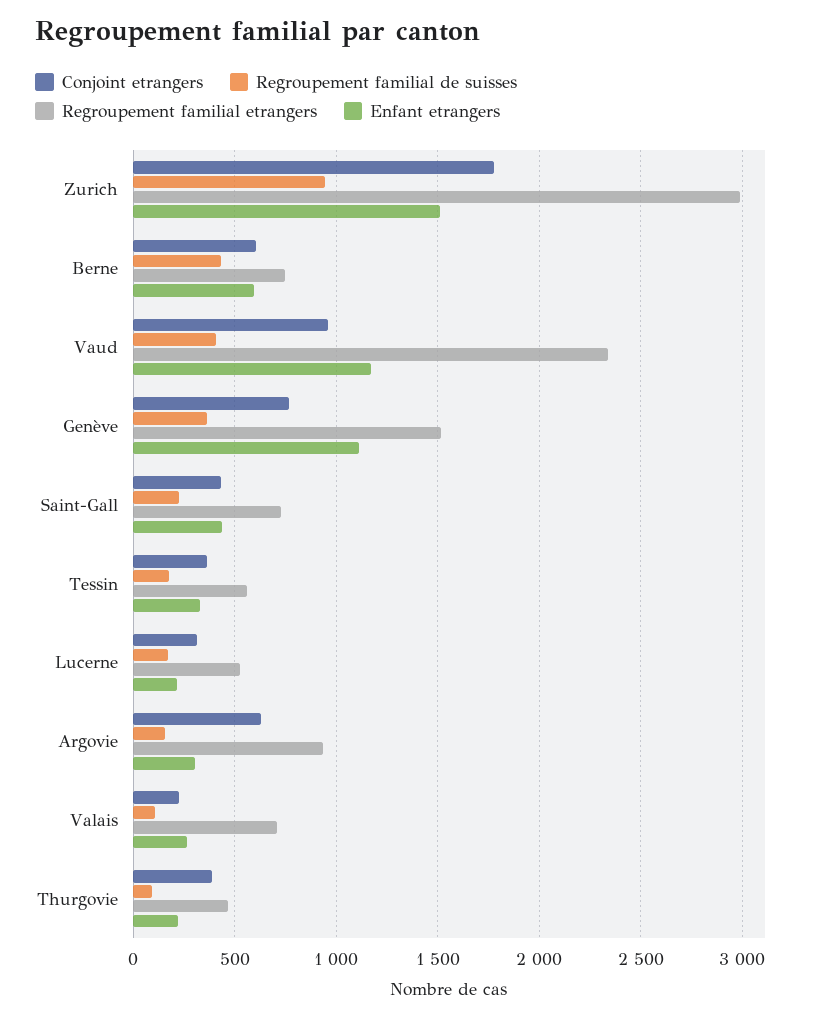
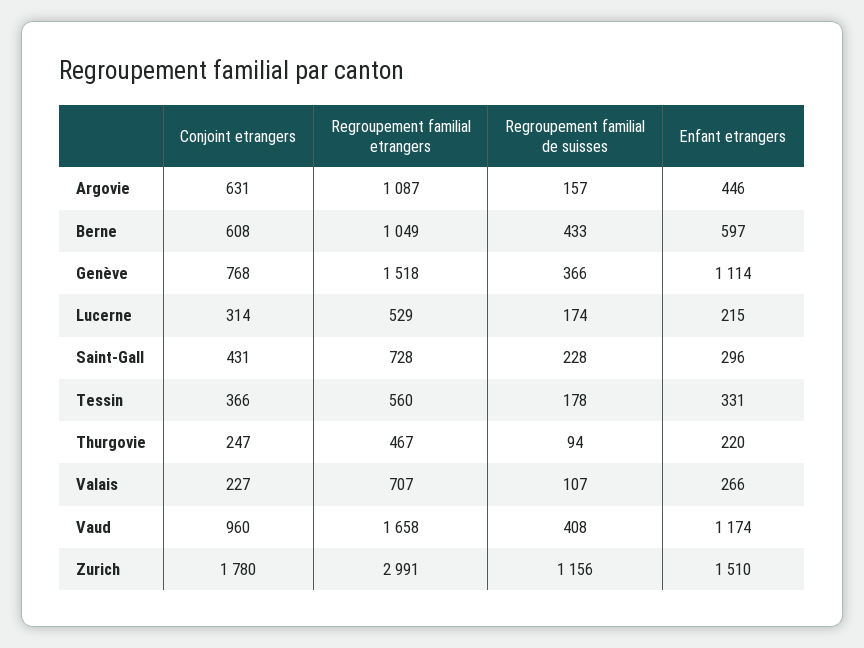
  {
    "Conjoint etrangers": {
      "Zurich": 1780,
      "Berne": 608,
      "Vaud": 960,
      "Genève": 768,
      "Saint-Gall": 431,
      "Tessin": 366,
      "Lucerne": 314,
      "Argovie": 631,
      "Valais": 227,
-     "Thurgovie": 400
+     "Thurgovie": 247
    },
    "Regroupement familial de suisses": {
-     "Zurich": 950,
+     "Zurich": 1156,
      "Berne": 433,
      "Vaud": 408,
      "Genève": 366,
      "Saint-Gall": 228,
      "Tessin": 178,
      "Lucerne": 174,
      "Argovie": 157,
      "Valais": 107,
      "Thurgovie": 94
    },
    "Regroupement familial etrangers": {
      "Zurich": 2991,
-     "Berne": 750,
+     "Berne": 1049,
-     "Vaud": 2350,
+     "Vaud": 1658,
      "Genève": 1518,
      "Saint-Gall": 728,
      "Tessin": 560,
      "Lucerne": 529,
-     "Argovie": 950,
+     "Argovie": 1087,
      "Valais": 707,
      "Thurgovie": 467
    },
    "Enfant etrangers": {
      "Zurich": 1510,
      "Berne": 597,
      "Vaud": 1174,
      "Genève": 1114,
-     "Saint-Gall": 450,
+     "Saint-Gall": 296,
      "Tessin": 331,
      "Lucerne": 215,
-     "Argovie": 300,
+     "Argovie": 446,
      "Valais": 266,
      "Thurgovie": 220
    }
  }

